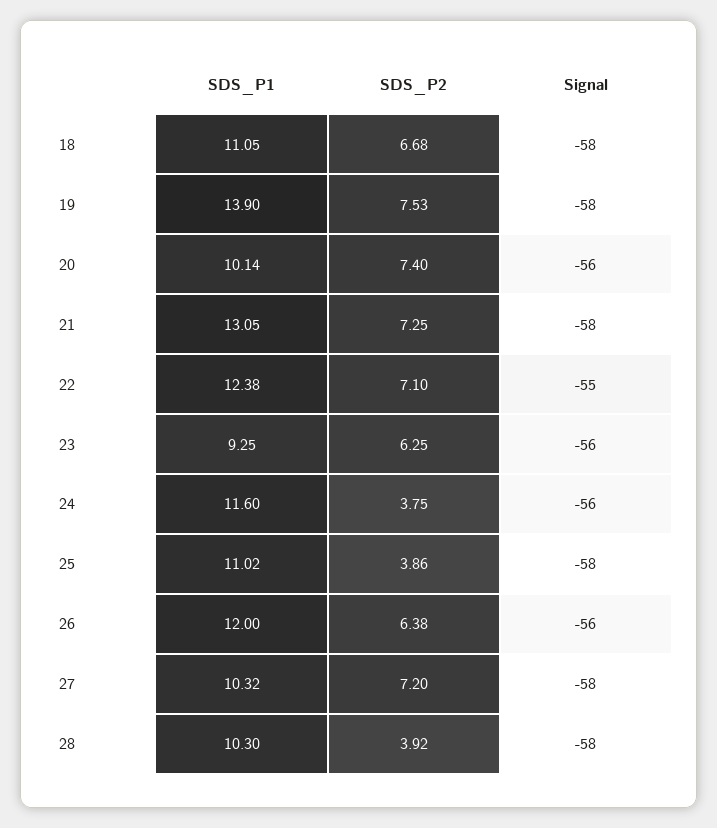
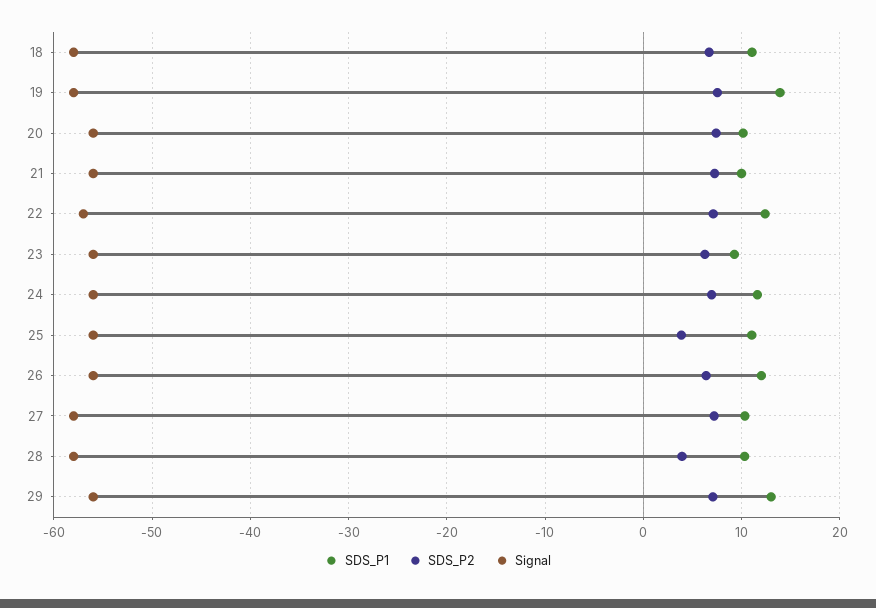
  {
    "SDS_P1": {
      "18": 11.05,
      "19": 13.9,
      "20": 10.14,
-     "21": 13.05,
+     "21": 10,
      "22": 12.38,
      "23": 9.25,
      "24": 11.6,
      "25": 11.02,
      "26": 12,
      "27": 10.32,
-     "28": 10.3
+     "28": 10.3,
+     "29": 13
    },
    "SDS_P2": {
      "18": 6.68,
      "19": 7.53,
      "20": 7.4,
      "21": 7.25,
      "22": 7.1,
      "23": 6.25,
-     "24": 3.75,
+     "24": 7,
      "25": 3.86,
      "26": 6.38,
      "27": 7.2,
-     "28": 3.92
+     "28": 3.92,
+     "29": 7
    },
    "Signal": {
      "18": -58,
      "19": -58,
      "20": -56,
-     "21": -58,
+     "21": -56,
-     "22": -55,
+     "22": -57,
      "23": -56,
      "24": -56,
-     "25": -58,
+     "25": -56,
      "26": -56,
      "27": -58,
-     "28": -58
+     "28": -58,
+     "29": -56
    }
  }

